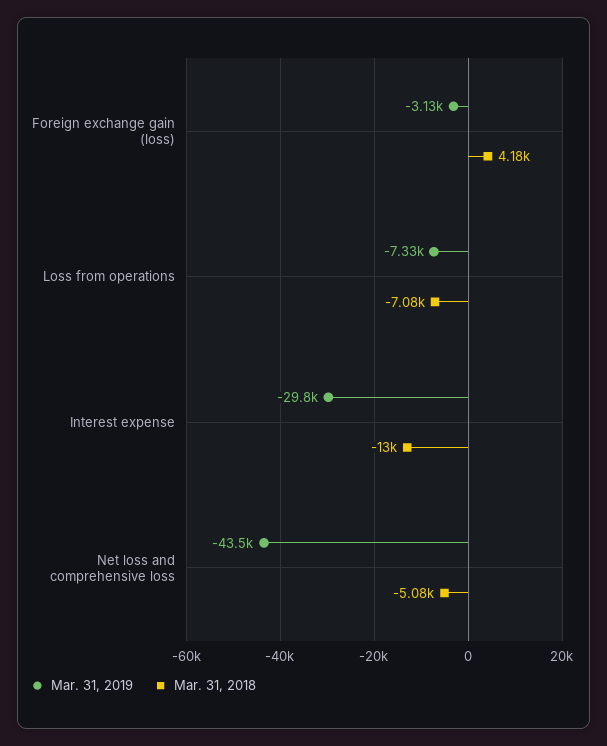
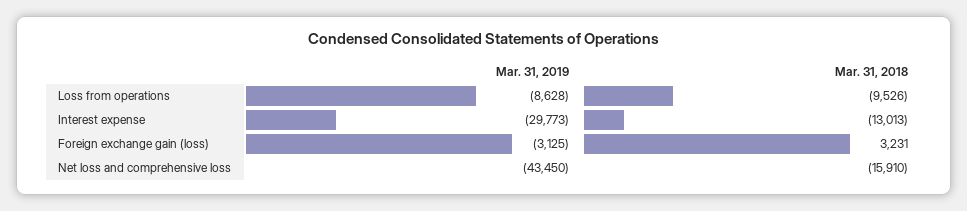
  {
    "Mar. 31, 2019": {
      "Foreign exchange gain (loss)": -3125,
-     "Loss from operations": -7330,
+     "Loss from operations": -8628,
      "Interest expense": -29773,
      "Net loss and comprehensive loss": -43450
    },
    "Mar. 31, 2018": {
-     "Foreign exchange gain (loss)": 4180,
+     "Foreign exchange gain (loss)": 3231,
-     "Loss from operations": -7080,
+     "Loss from operations": -9526,
      "Interest expense": -13013,
-     "Net loss and comprehensive loss": -5080
+     "Net loss and comprehensive loss": -15910
    }
  }

